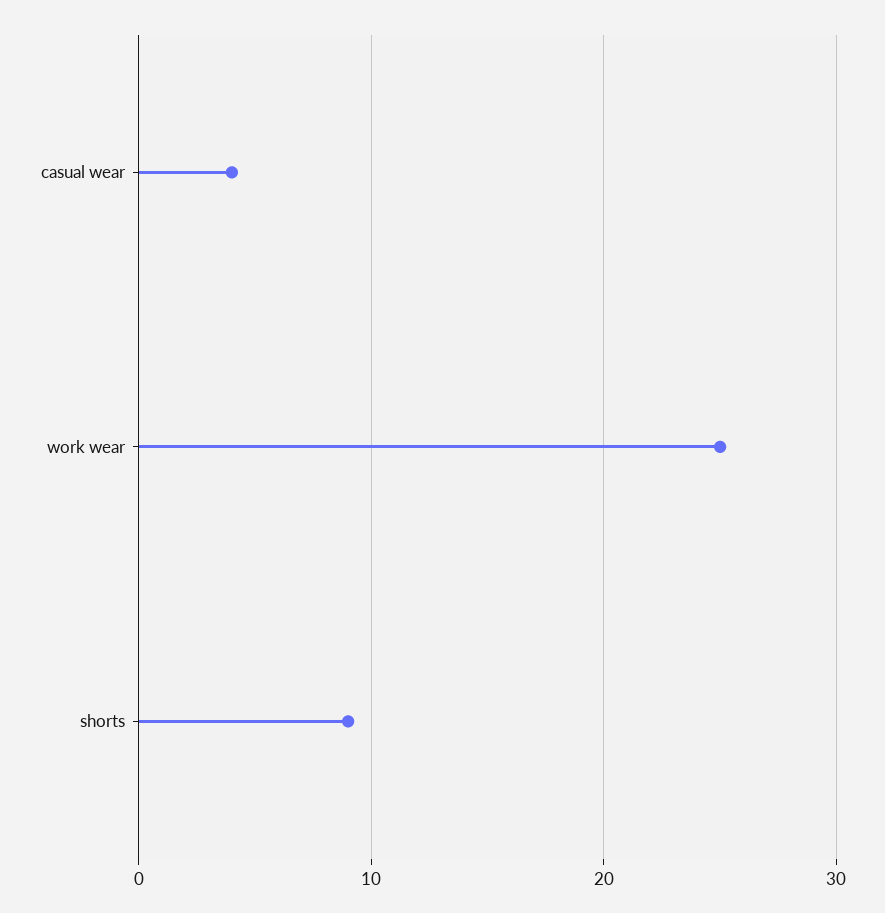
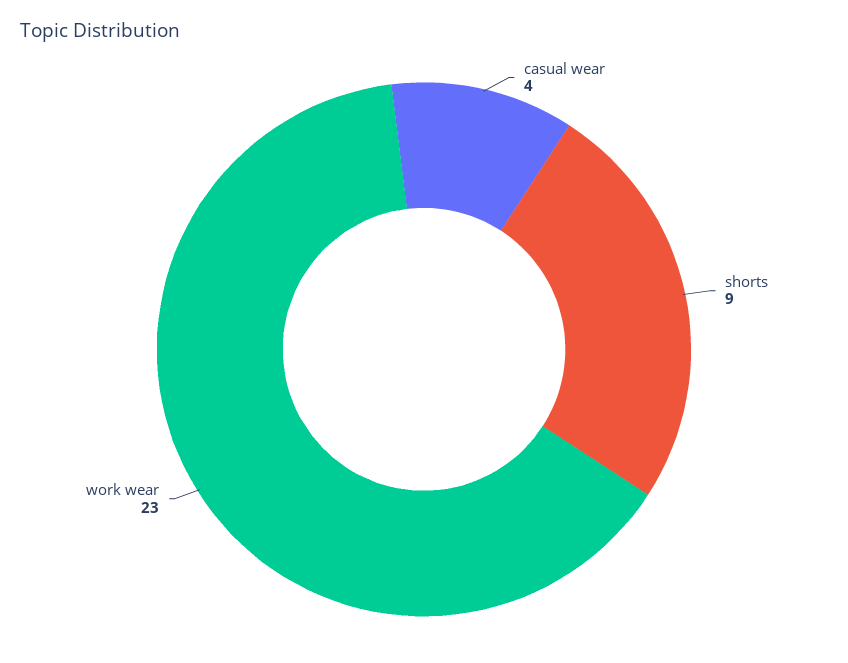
  {
    "casual wear": 4,
-   "work wear": 25,
+   "work wear": 23,
    "shorts": 9
  }

